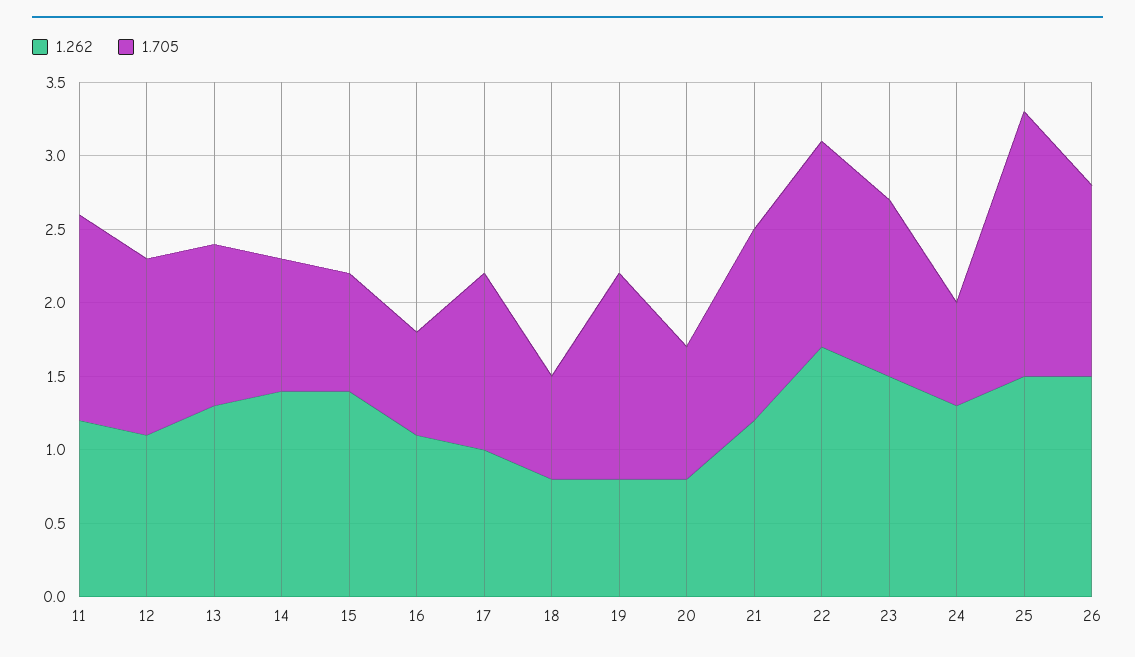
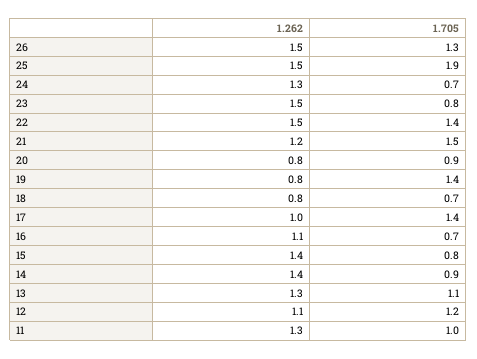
  {
    "1.262": {
-     "11": 1.2,
+     "11": 1.3,
      "12": 1.1,
      "13": 1.3,
      "14": 1.4,
      "15": 1.4,
      "16": 1.1,
      "17": 1,
      "18": 0.8,
      "19": 0.8,
      "20": 0.8,
      "21": 1.2,
-     "22": 1.7,
+     "22": 1.5,
      "23": 1.5,
      "24": 1.3,
      "25": 1.5,
      "26": 1.5
    },
    "1.705": {
-     "11": 1.4,
+     "11": 1,
      "12": 1.2,
      "13": 1.1,
      "14": 0.9,
      "15": 0.8,
      "16": 0.7,
-     "17": 1.2,
+     "17": 1.4,
      "18": 0.7,
      "19": 1.4,
      "20": 0.9,
-     "21": 1.3,
+     "21": 1.5,
      "22": 1.4,
-     "23": 1.2,
+     "23": 0.8,
      "24": 0.7,
-     "25": 1.8,
+     "25": 1.9,
      "26": 1.3
    }
  }

